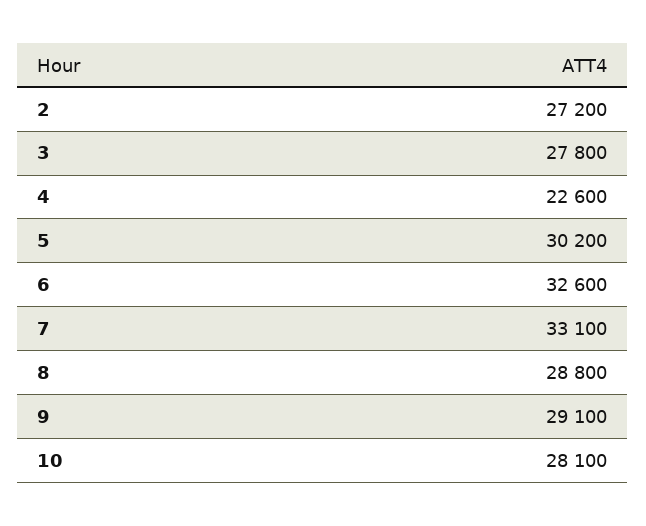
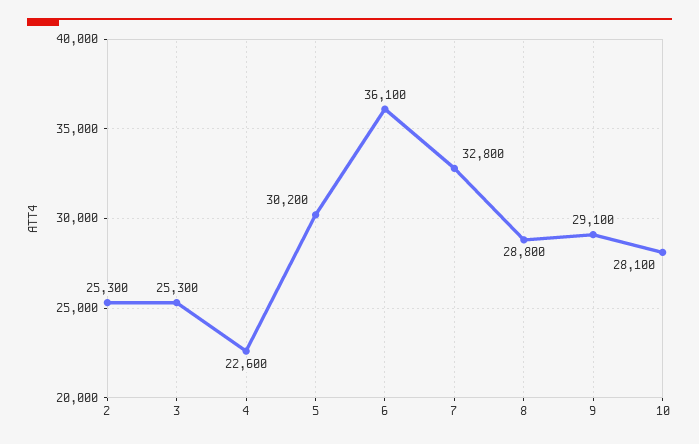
  {
-   "2": 27200,
+   "2": 25300,
-   "3": 27800,
+   "3": 25300,
    "4": 22600,
    "5": 30200,
-   "6": 32600,
+   "6": 36100,
-   "7": 33100,
+   "7": 32800,
    "8": 28800,
    "9": 29100,
    "10": 28100
  }

